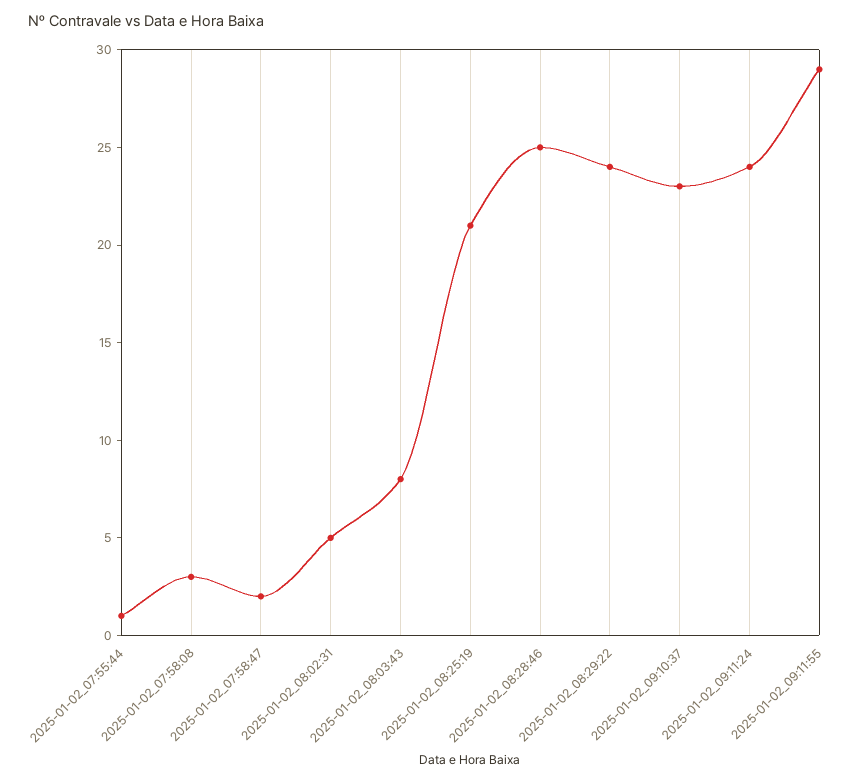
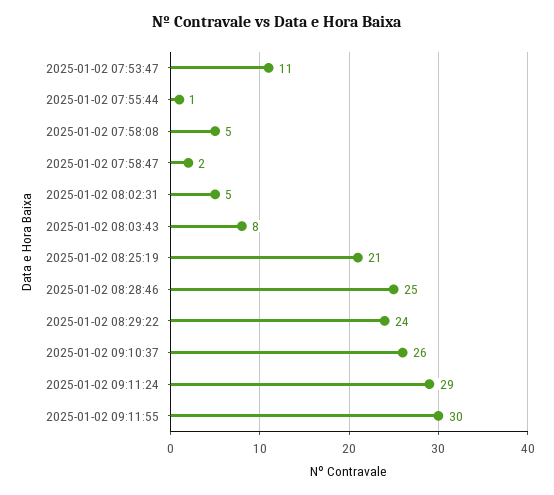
  {
    "2025-01-02_07:55:44": 1,
-   "2025-01-02_07:58:08": 3,
+   "2025-01-02_07:58:08": 5,
    "2025-01-02_07:58:47": 2,
    "2025-01-02_08:02:31": 5,
    "2025-01-02_08:03:43": 8,
    "2025-01-02_08:25:19": 21,
    "2025-01-02_08:28:46": 25,
    "2025-01-02_08:29:22": 24,
-   "2025-01-02_09:10:37": 23,
+   "2025-01-02_09:10:37": 26,
-   "2025-01-02_09:11:24": 24,
+   "2025-01-02_09:11:24": 29,
-   "2025-01-02_09:11:55": 29
+   "2025-01-02_09:11:55": 30,
+   "2025-01-02 07:53:47": 11
  }

